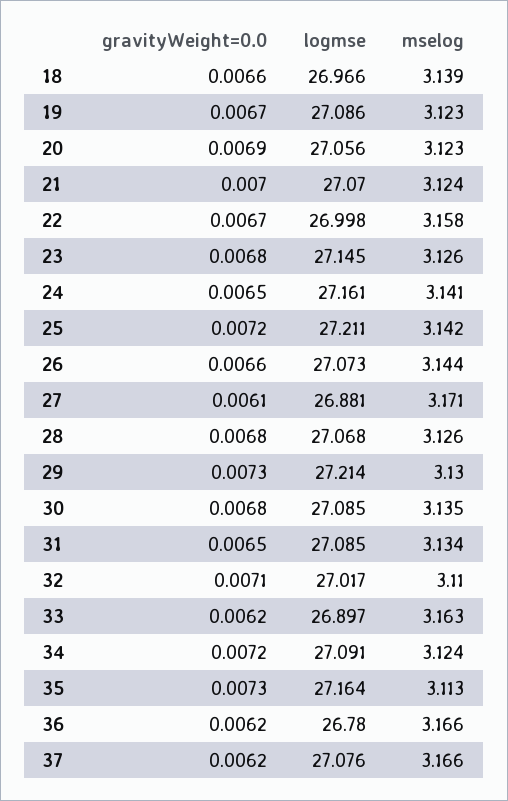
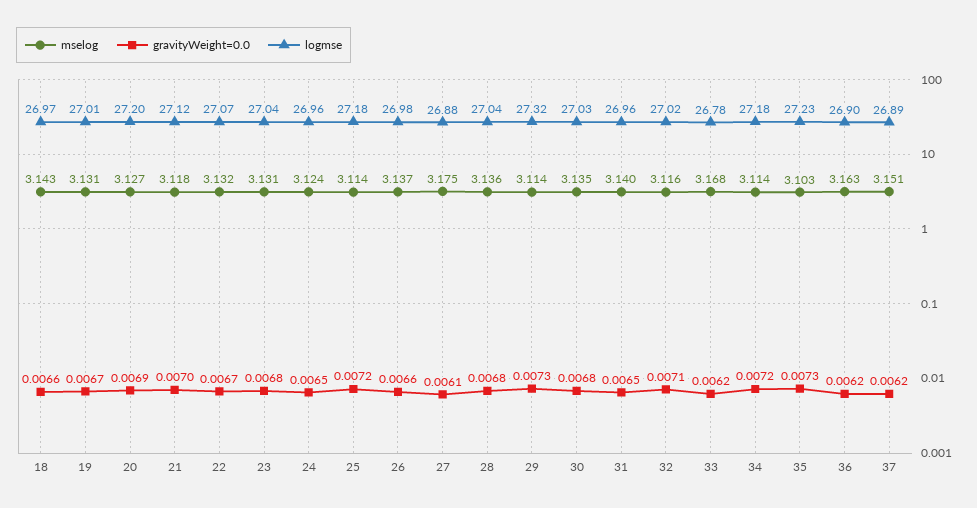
  {
    "gravityWeight=0.0": {
      "18": 0.0066,
      "19": 0.0067,
      "20": 0.0069,
      "21": 0.007,
      "22": 0.0067,
      "23": 0.0068,
      "24": 0.0065,
      "25": 0.0072,
      "26": 0.0066,
      "27": 0.0061,
      "28": 0.0068,
      "29": 0.0073,
      "30": 0.0068,
      "31": 0.0065,
      "32": 0.0071,
      "33": 0.0062,
      "34": 0.0072,
      "35": 0.0073,
      "36": 0.0062,
      "37": 0.0062
    },
    "logmse": {
      "18": 26.966,
-     "19": 27.086,
+     "19": 27.01,
-     "20": 27.056,
+     "20": 27.2,
-     "21": 27.07,
+     "21": 27.12,
-     "22": 26.998,
+     "22": 27.07,
-     "23": 27.145,
+     "23": 27.04,
-     "24": 27.161,
+     "24": 26.96,
-     "25": 27.211,
+     "25": 27.18,
-     "26": 27.073,
+     "26": 26.98,
      "27": 26.881,
-     "28": 27.068,
+     "28": 27.04,
-     "29": 27.214,
+     "29": 27.32,
-     "30": 27.085,
+     "30": 27.03,
-     "31": 27.085,
+     "31": 26.96,
      "32": 27.017,
-     "33": 26.897,
+     "33": 26.78,
-     "34": 27.091,
+     "34": 27.18,
-     "35": 27.164,
+     "35": 27.23,
-     "36": 26.78,
+     "36": 26.9,
-     "37": 27.076
+     "37": 26.89
    },
    "mselog": {
-     "18": 3.139,
+     "18": 3.143,
-     "19": 3.123,
+     "19": 3.131,
-     "20": 3.123,
+     "20": 3.127,
-     "21": 3.124,
+     "21": 3.118,
-     "22": 3.158,
+     "22": 3.132,
-     "23": 3.126,
+     "23": 3.131,
-     "24": 3.141,
+     "24": 3.124,
-     "25": 3.142,
+     "25": 3.114,
-     "26": 3.144,
+     "26": 3.137,
-     "27": 3.171,
+     "27": 3.175,
-     "28": 3.126,
+     "28": 3.136,
-     "29": 3.13,
+     "29": 3.114,
      "30": 3.135,
-     "31": 3.134,
+     "31": 3.14,
-     "32": 3.11,
+     "32": 3.116,
-     "33": 3.163,
+     "33": 3.168,
-     "34": 3.124,
+     "34": 3.114,
-     "35": 3.113,
+     "35": 3.103,
-     "36": 3.166,
+     "36": 3.163,
-     "37": 3.166
+     "37": 3.151
    }
  }

